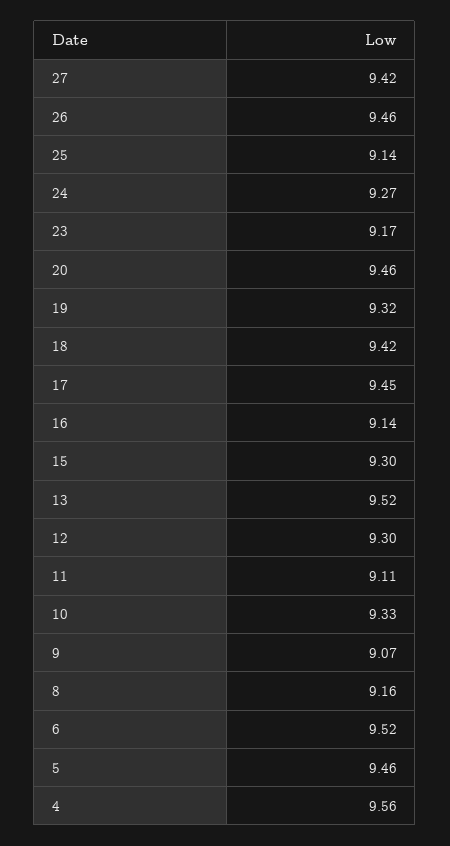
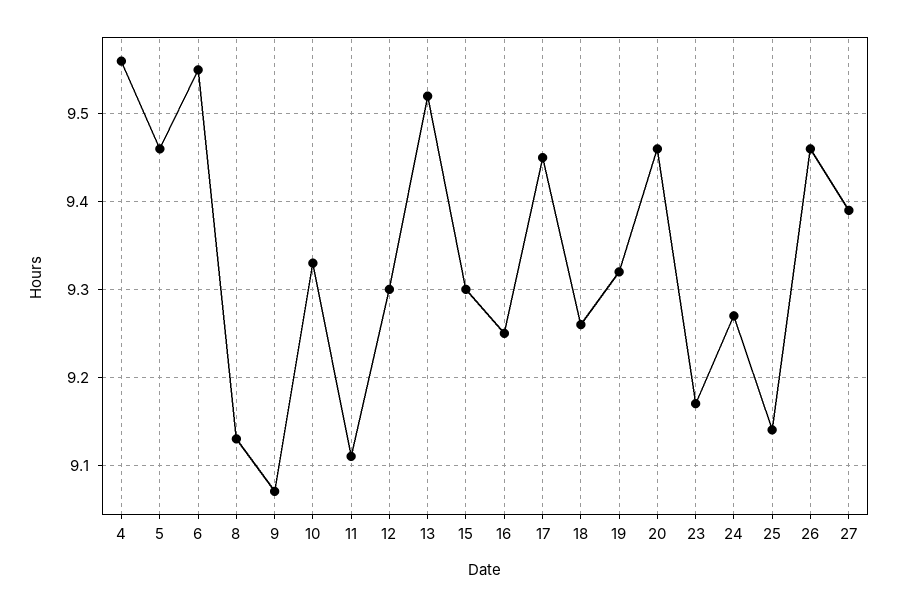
  {
-   "27": 9.42,
+   "27": 9.39,
    "26": 9.46,
    "25": 9.14,
    "24": 9.27,
    "23": 9.17,
    "20": 9.46,
    "19": 9.32,
-   "18": 9.42,
+   "18": 9.26,
    "17": 9.45,
-   "16": 9.14,
+   "16": 9.25,
    "15": 9.3,
    "13": 9.52,
    "12": 9.3,
    "11": 9.11,
    "10": 9.33,
    "9": 9.07,
-   "8": 9.16,
+   "8": 9.13,
-   "6": 9.52,
+   "6": 9.55,
    "5": 9.46,
    "4": 9.56
  }

